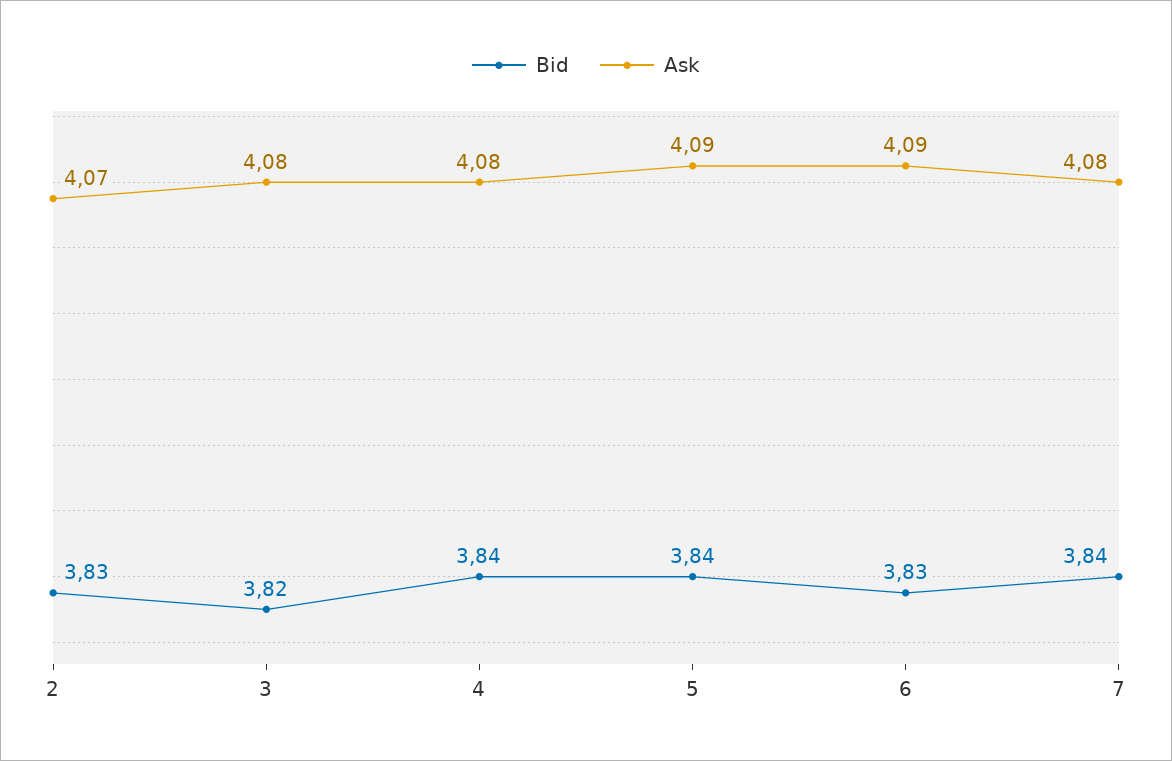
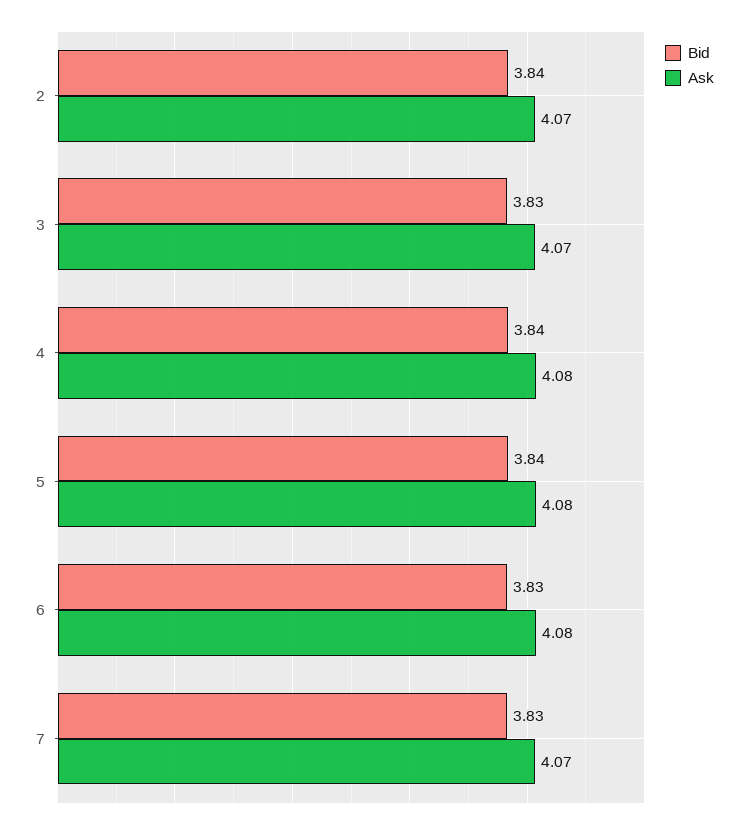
  {
    "Bid": {
-     "2": 3.83,
+     "2": 3.84,
-     "3": 3.82,
+     "3": 3.83,
      "4": 3.84,
      "5": 3.84,
      "6": 3.83,
-     "7": 3.84
+     "7": 3.83
    },
    "Ask": {
      "2": 4.07,
-     "3": 4.08,
+     "3": 4.07,
      "4": 4.08,
-     "5": 4.09,
+     "5": 4.08,
-     "6": 4.09,
+     "6": 4.08,
-     "7": 4.08
+     "7": 4.07
    }
  }

